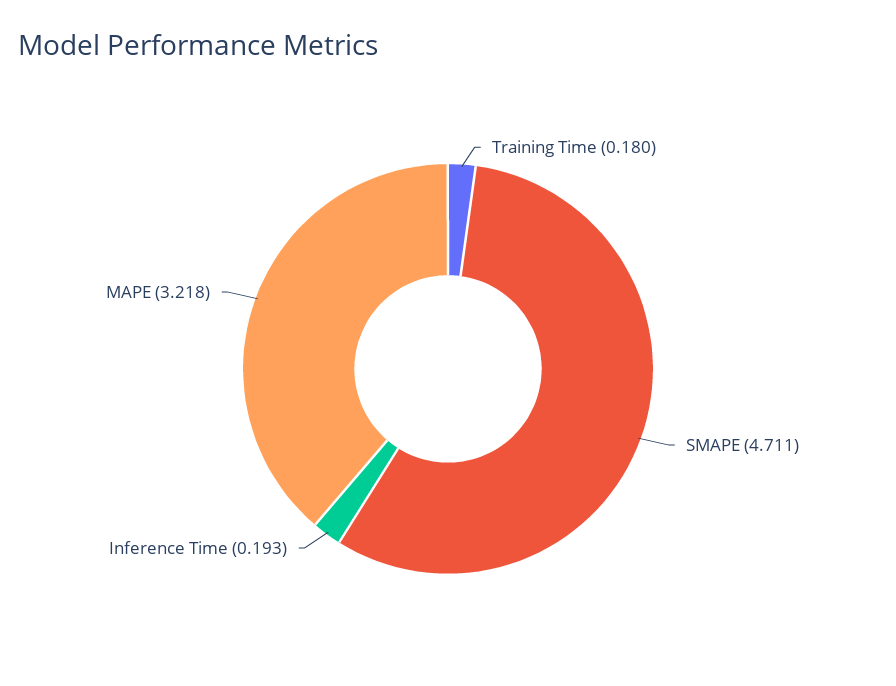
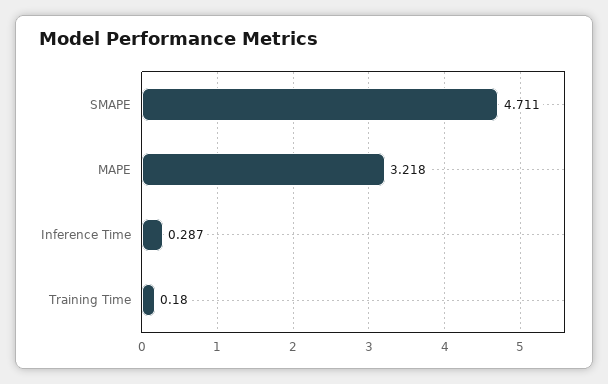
  {
    "Training Time": 0.18,
    "SMAPE": 4.711,
-   "Inference Time": 0.193,
+   "Inference Time": 0.287,
    "MAPE": 3.218
  }

